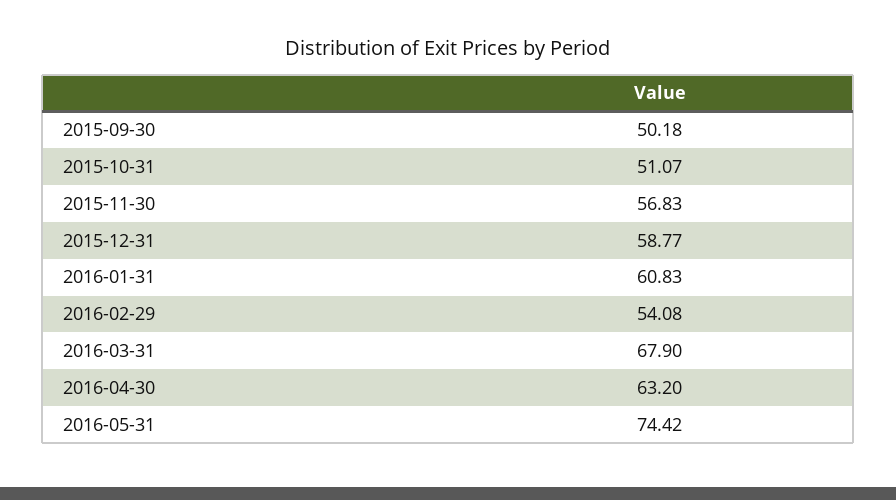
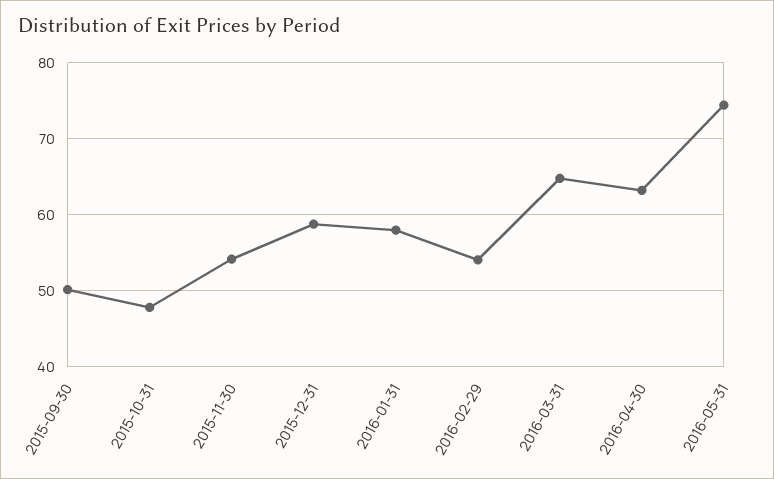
  {
    "2015-09-30": 50.18,
-   "2015-10-31": 51.07,
+   "2015-10-31": 48,
-   "2015-11-30": 56.83,
+   "2015-11-30": 54,
    "2015-12-31": 58.77,
-   "2016-01-31": 60.83,
+   "2016-01-31": 58,
    "2016-02-29": 54.08,
-   "2016-03-31": 67.9,
+   "2016-03-31": 65,
    "2016-04-30": 63.2,
    "2016-05-31": 74.42
  }

